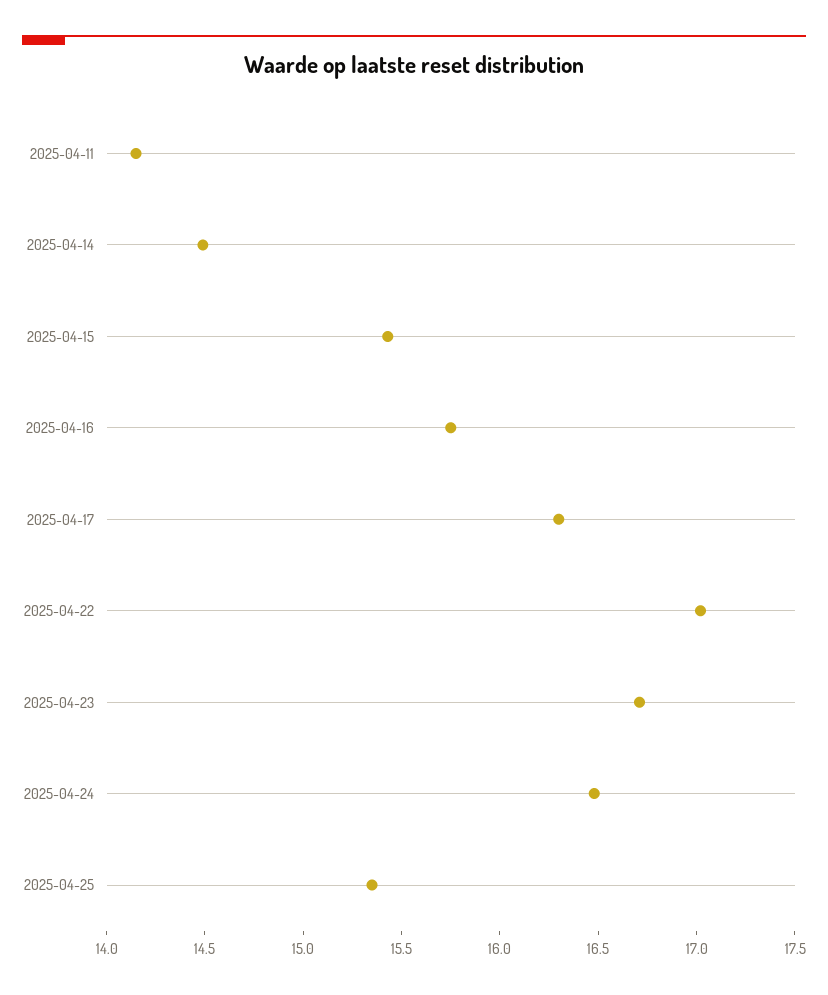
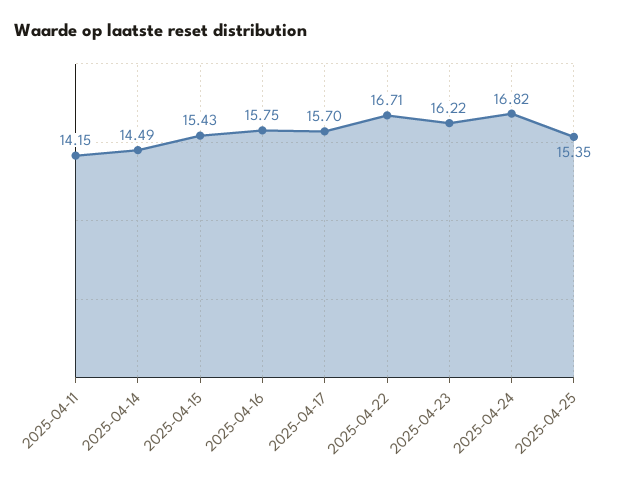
  {
    "2025-04-11": 14.15,
    "2025-04-14": 14.49,
    "2025-04-15": 15.43,
    "2025-04-16": 15.75,
-   "2025-04-17": 16.3,
+   "2025-04-17": 15.7,
-   "2025-04-22": 17,
+   "2025-04-22": 16.71,
-   "2025-04-23": 16.7,
+   "2025-04-23": 16.22,
-   "2025-04-24": 16.5,
+   "2025-04-24": 16.82,
    "2025-04-25": 15.35
  }

